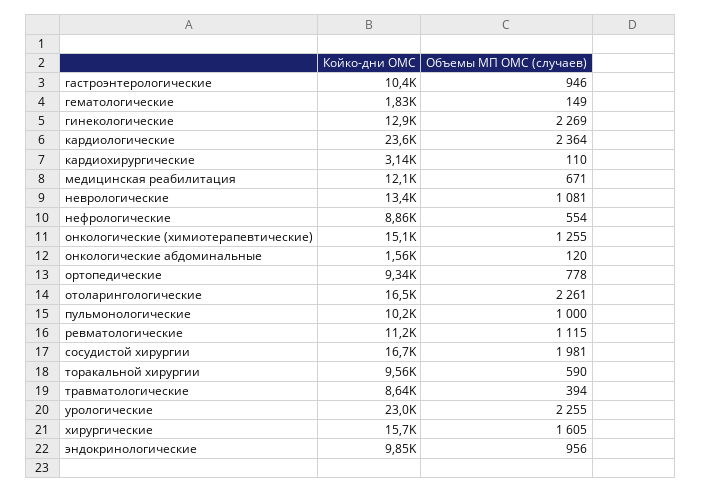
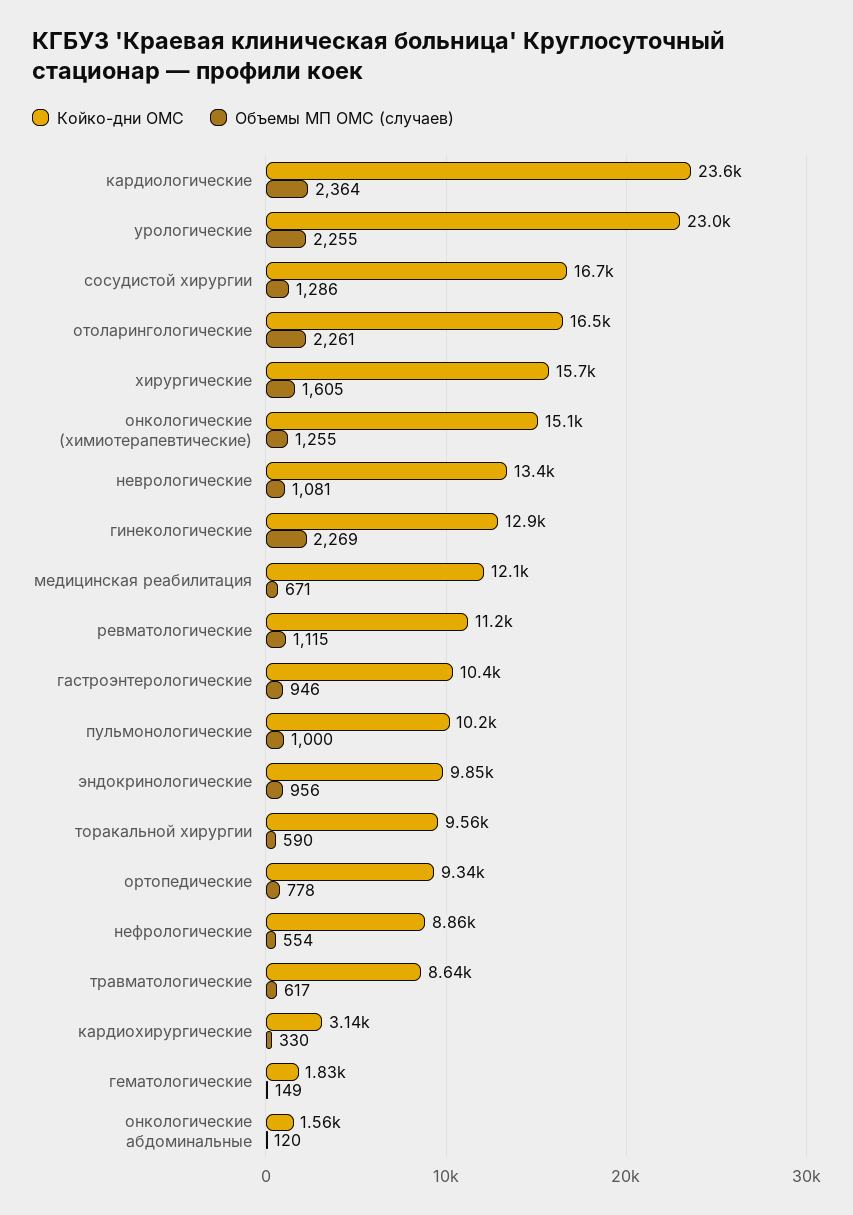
  {
    "Койко-дни ОМС": {
      "гастроэнтерологические": 10400,
      "гематологические": 1830,
      "гинекологические": 12900,
      "кардиологические": 23600,
      "кардиохирургические": 3140,
      "медицинская реабилитация": 12100,
      "неврологические": 13400,
      "нефрологические": 8860,
      "онкологические (химиотерапевтические)": 15100,
      "онкологические абдоминальные": 1560,
      "ортопедические": 9340,
      "отоларингологические": 16500,
      "пульмонологические": 10200,
      "ревматологические": 11200,
      "сосудистой хирургии": 16700,
      "торакальной хирургии": 9560,
      "травматологические": 8640,
      "урологические": 23000,
      "хирургические": 15700,
      "эндокринологические": 9850
    },
    "Объемы МП ОМС (случаев)": {
      "гастроэнтерологические": 946,
      "гематологические": 149,
      "гинекологические": 2269,
      "кардиологические": 2364,
-     "кардиохирургические": 110,
+     "кардиохирургические": 330,
      "медицинская реабилитация": 671,
      "неврологические": 1081,
      "нефрологические": 554,
      "онкологические (химиотерапевтические)": 1255,
      "онкологические абдоминальные": 120,
      "ортопедические": 778,
      "отоларингологические": 2261,
      "пульмонологические": 1000,
      "ревматологические": 1115,
-     "сосудистой хирургии": 1981,
+     "сосудистой хирургии": 1286,
      "торакальной хирургии": 590,
-     "травматологические": 394,
+     "травматологические": 617,
      "урологические": 2255,
      "хирургические": 1605,
      "эндокринологические": 956
    }
  }

